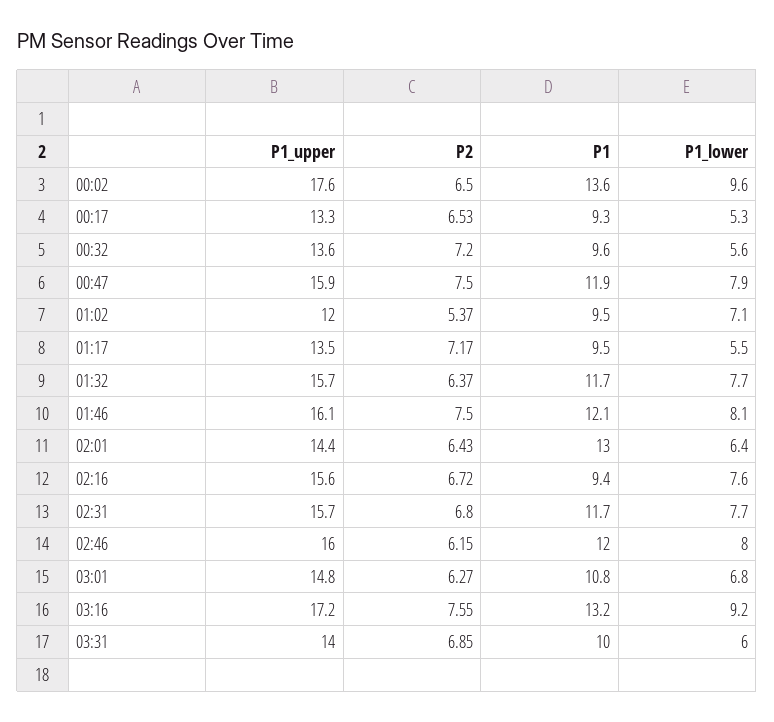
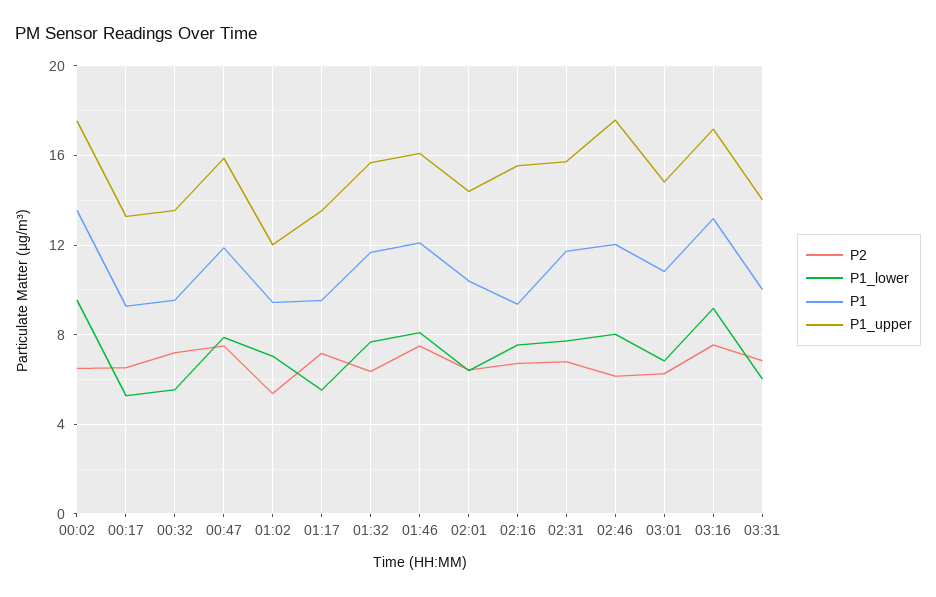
  {
    "P1_upper": {
      "00:02": 17.6,
      "00:17": 13.3,
      "00:32": 13.6,
      "00:47": 15.9,
      "01:02": 12,
      "01:17": 13.5,
      "01:32": 15.7,
      "01:46": 16.1,
      "02:01": 14.4,
      "02:16": 15.6,
      "02:31": 15.7,
-     "02:46": 16,
+     "02:46": 17.5,
      "03:01": 14.8,
      "03:16": 17.2,
      "03:31": 14
    },
    "P2": {
      "00:02": 6.5,
      "00:17": 6.53,
      "00:32": 7.2,
      "00:47": 7.5,
      "01:02": 5.37,
      "01:17": 7.17,
      "01:32": 6.37,
      "01:46": 7.5,
      "02:01": 6.43,
      "02:16": 6.72,
      "02:31": 6.8,
      "02:46": 6.15,
      "03:01": 6.27,
      "03:16": 7.55,
      "03:31": 6.85
    },
    "P1": {
      "00:02": 13.6,
      "00:17": 9.3,
      "00:32": 9.6,
      "00:47": 11.9,
      "01:02": 9.5,
      "01:17": 9.5,
      "01:32": 11.7,
      "01:46": 12.1,
-     "02:01": 13,
+     "02:01": 10.5,
      "02:16": 9.4,
      "02:31": 11.7,
      "02:46": 12,
      "03:01": 10.8,
      "03:16": 13.2,
      "03:31": 10
    },
    "P1_lower": {
      "00:02": 9.6,
      "00:17": 5.3,
      "00:32": 5.6,
      "00:47": 7.9,
      "01:02": 7.1,
      "01:17": 5.5,
      "01:32": 7.7,
      "01:46": 8.1,
      "02:01": 6.4,
      "02:16": 7.6,
      "02:31": 7.7,
      "02:46": 8,
      "03:01": 6.8,
      "03:16": 9.2,
      "03:31": 6
    }
  }

